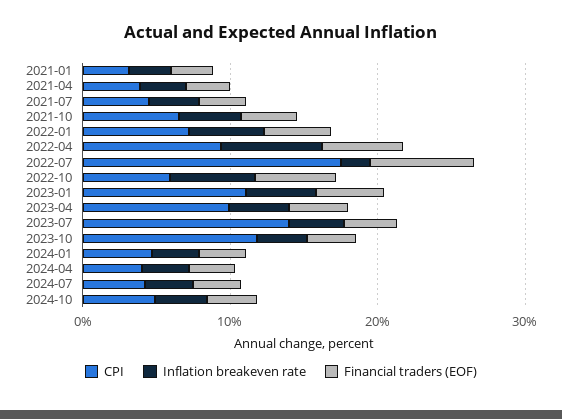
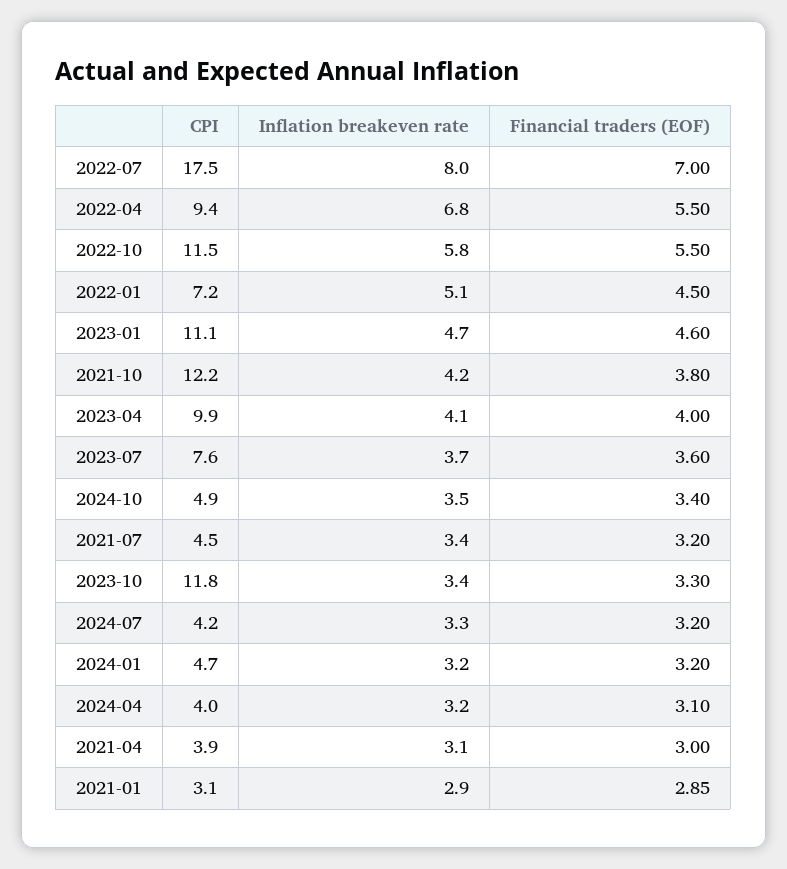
  {
    "CPI": {
      "2021-01": 3.1,
      "2021-04": 3.9,
      "2021-07": 4.5,
-     "2021-10": 6,
+     "2021-10": 12.2,
      "2022-01": 7.2,
      "2022-04": 9.4,
      "2022-07": 17.5,
-     "2022-10": 6,
+     "2022-10": 11.5,
      "2023-01": 11.1,
      "2023-04": 9.9,
-     "2023-07": 14,
+     "2023-07": 7.6,
      "2023-10": 11.8,
      "2024-01": 4.7,
      "2024-04": 4,
      "2024-07": 4.2,
      "2024-10": 4.9
    },
    "Inflation breakeven rate": {
      "2021-01": 2.9,
      "2021-04": 3.1,
      "2021-07": 3.4,
      "2021-10": 4.2,
      "2022-01": 5.1,
      "2022-04": 6.8,
-     "2022-07": 2,
+     "2022-07": 8,
      "2022-10": 5.8,
      "2023-01": 4.7,
      "2023-04": 4.1,
      "2023-07": 3.7,
      "2023-10": 3.4,
      "2024-01": 3.2,
      "2024-04": 3.2,
      "2024-07": 3.3,
      "2024-10": 3.5
    },
    "Financial traders (EOF)": {
      "2021-01": 2.85,
      "2021-04": 3,
      "2021-07": 3.2,
      "2021-10": 3.8,
      "2022-01": 4.5,
      "2022-04": 5.5,
      "2022-07": 7,
      "2022-10": 5.5,
      "2023-01": 4.6,
      "2023-04": 4,
      "2023-07": 3.6,
      "2023-10": 3.3,
      "2024-01": 3.2,
      "2024-04": 3.1,
      "2024-07": 3.2,
      "2024-10": 3.4
    }
  }

